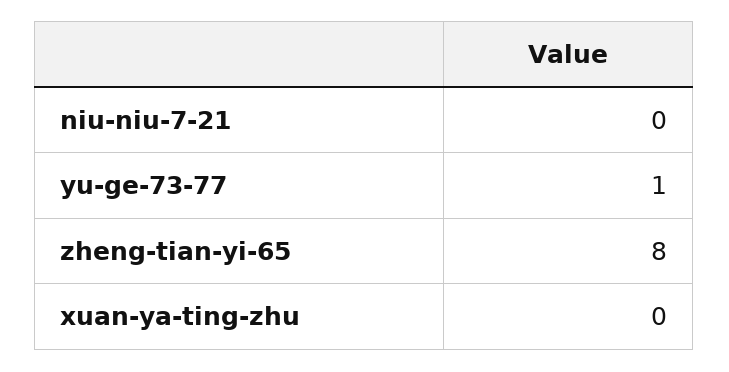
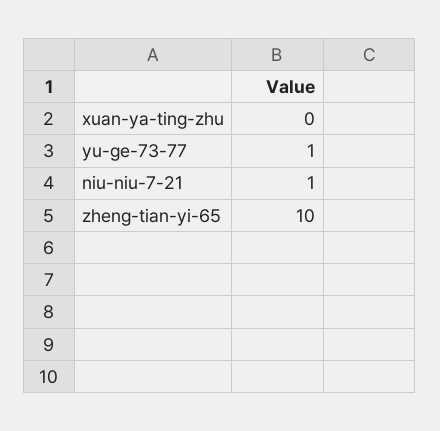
  {
-   "niu-niu-7-21": 0,
+   "niu-niu-7-21": 1,
    "yu-ge-73-77": 1,
-   "zheng-tian-yi-65": 8,
+   "zheng-tian-yi-65": 10,
    "xuan-ya-ting-zhu": 0
  }

